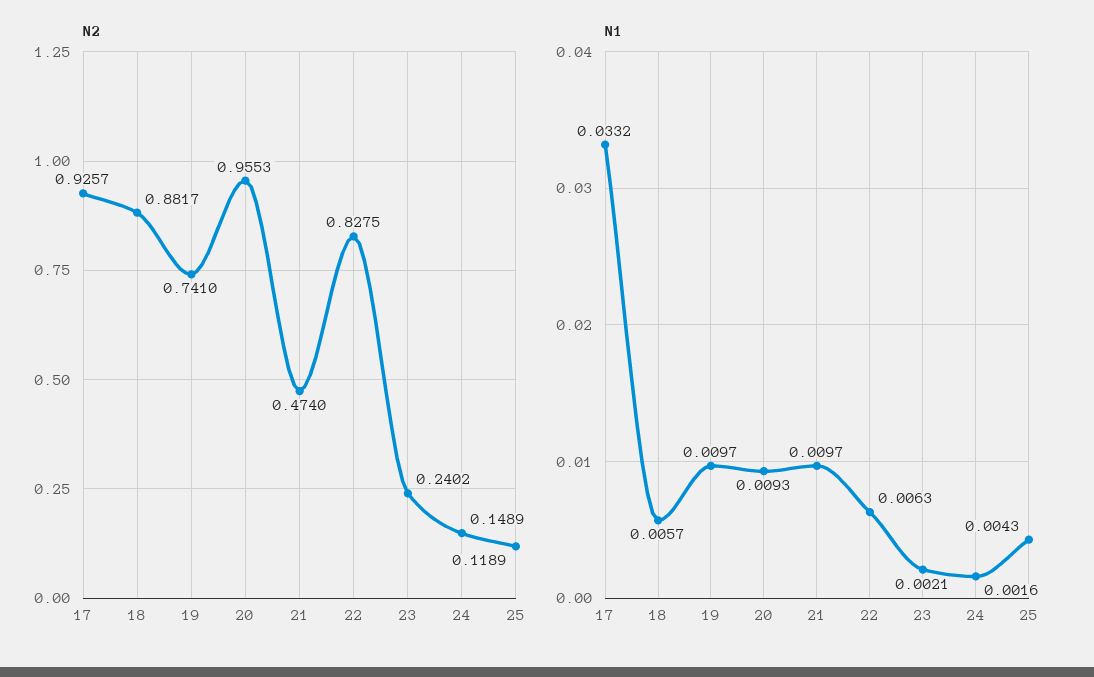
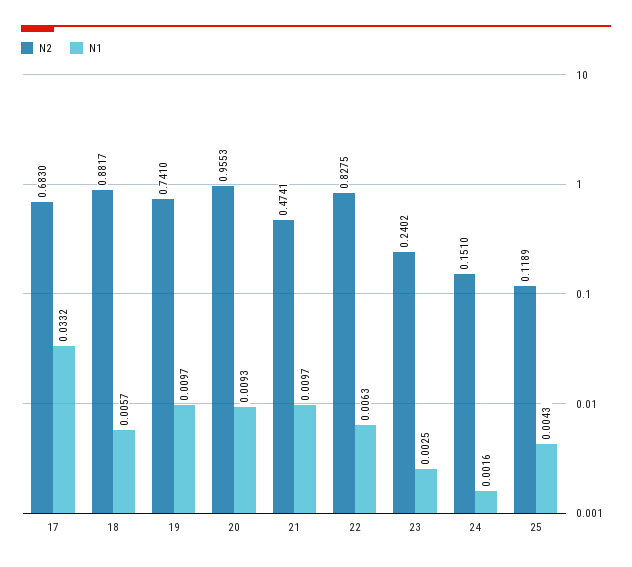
  {
    "N2": {
-     "17": 0.9257,
+     "17": 0.683,
      "18": 0.8817,
      "19": 0.741,
      "20": 0.9553,
-     "21": 0.474,
+     "21": 0.4741,
      "22": 0.8275,
      "23": 0.2402,
-     "24": 0.1489,
+     "24": 0.151,
      "25": 0.1189
    },
    "N1": {
      "17": 0.0332,
      "18": 0.0057,
      "19": 0.0097,
      "20": 0.0093,
      "21": 0.0097,
      "22": 0.0063,
-     "23": 0.0021,
+     "23": 0.0025,
      "24": 0.0016,
      "25": 0.0043
    }
  }

